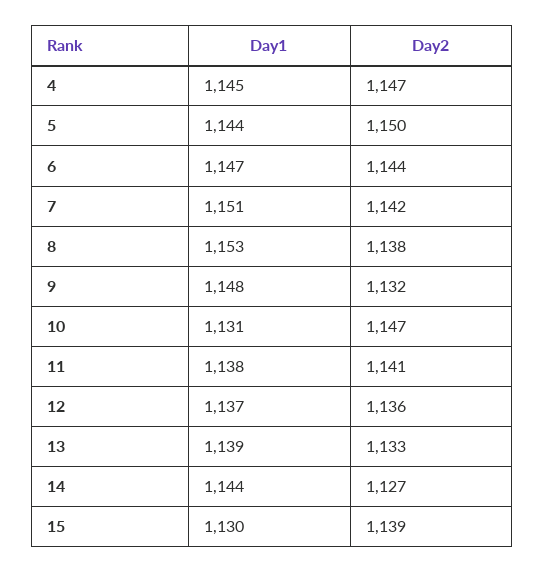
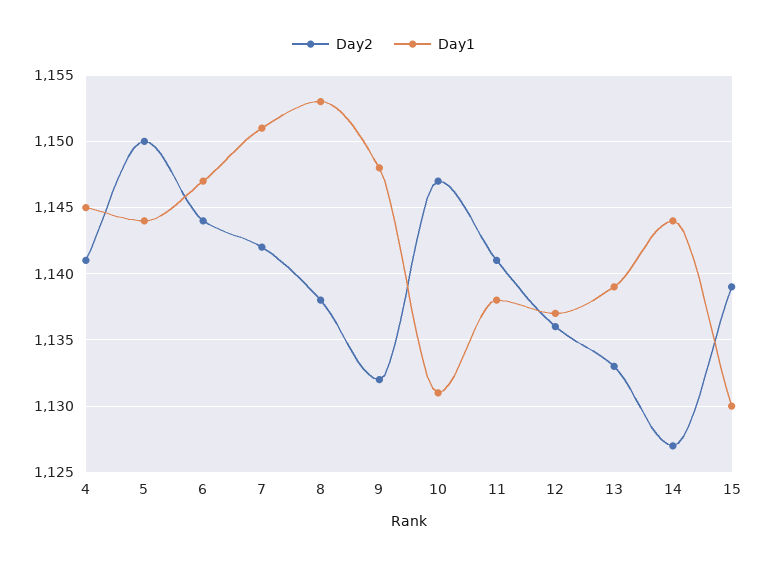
  {
    "Day1": {
      "4": 1145,
      "5": 1144,
      "6": 1147,
      "7": 1151,
      "8": 1153,
      "9": 1148,
      "10": 1131,
      "11": 1138,
      "12": 1137,
      "13": 1139,
      "14": 1144,
      "15": 1130
    },
    "Day2": {
-     "4": 1147,
+     "4": 1141,
      "5": 1150,
      "6": 1144,
      "7": 1142,
      "8": 1138,
      "9": 1132,
      "10": 1147,
      "11": 1141,
      "12": 1136,
      "13": 1133,
      "14": 1127,
      "15": 1139
    }
  }

